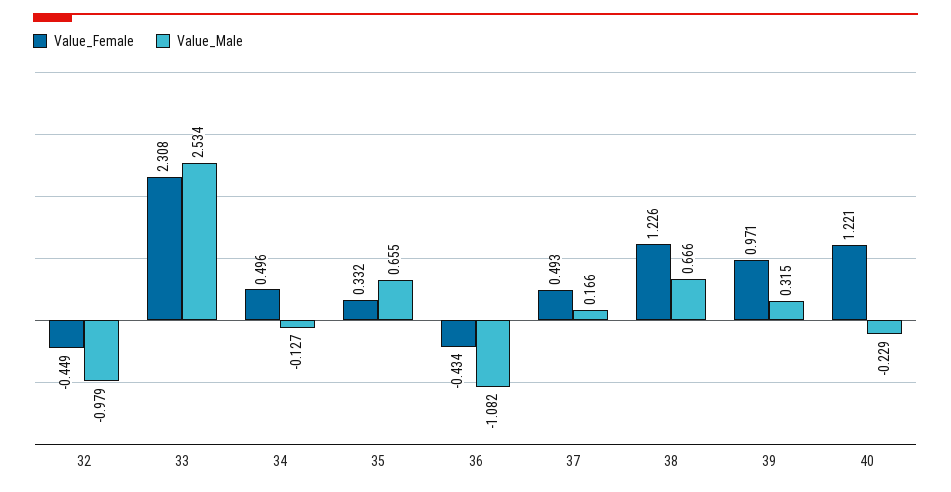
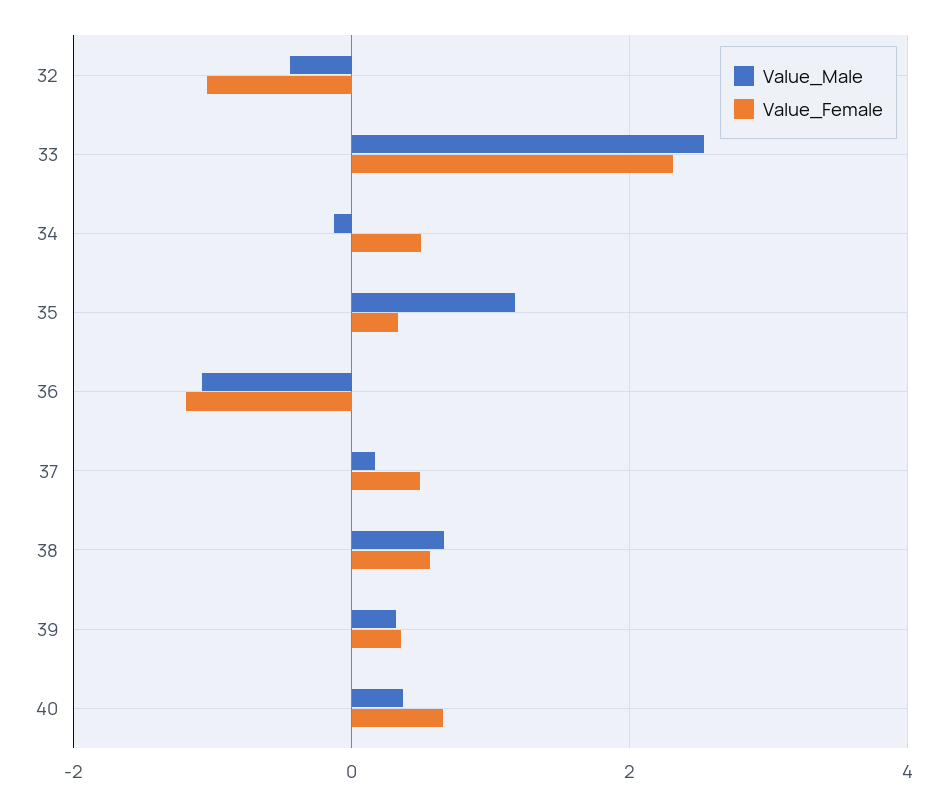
  {
    "Value_Female": {
-     "32": -0.449,
+     "32": -1,
      "33": 2.308,
      "34": 0.496,
      "35": 0.332,
-     "36": -0.434,
+     "36": -1.2,
      "37": 0.493,
-     "38": 1.226,
+     "38": 0.6,
-     "39": 0.971,
+     "39": 0.4,
-     "40": 1.221
+     "40": 0.6
    },
    "Value_Male": {
-     "32": -0.979,
+     "32": -0.4,
      "33": 2.534,
      "34": -0.127,
-     "35": 0.655,
+     "35": 1.2,
      "36": -1.082,
      "37": 0.166,
      "38": 0.666,
      "39": 0.315,
-     "40": -0.229
+     "40": 0.4
    }
  }

